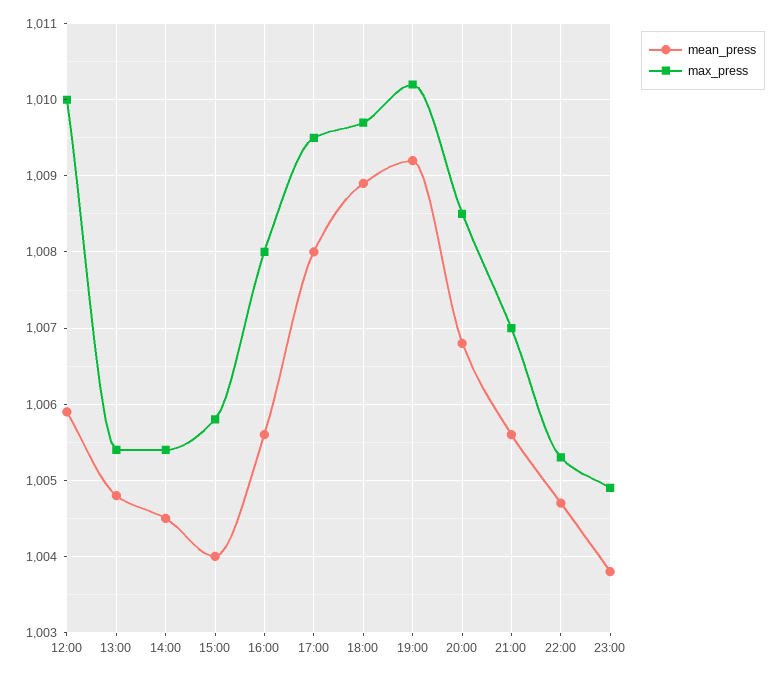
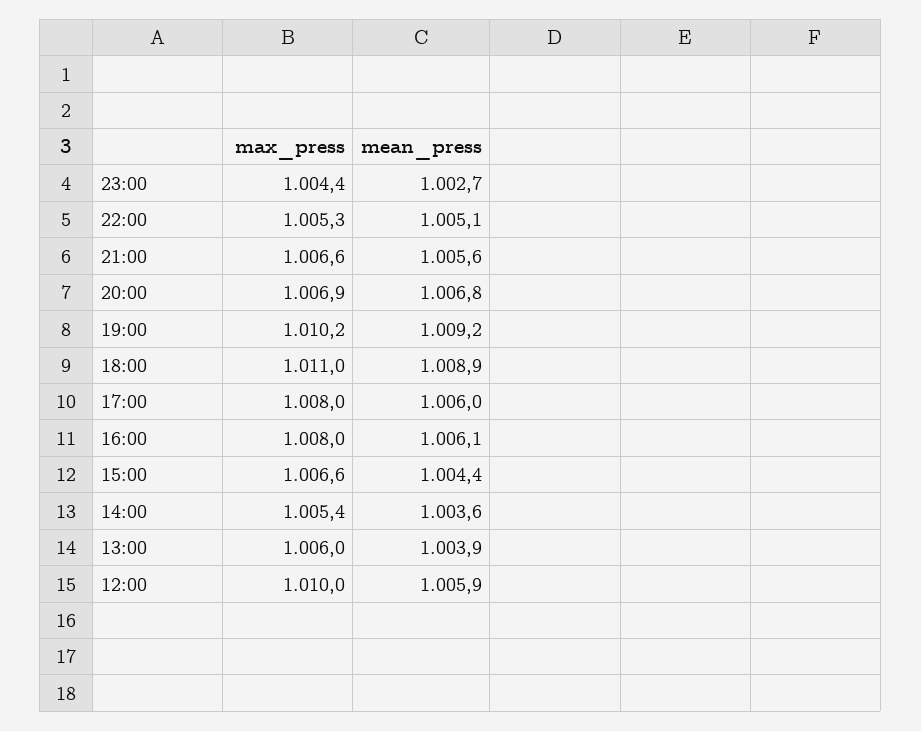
  {
    "mean_press": {
      "12:00": 1005.9,
-     "13:00": 1004.8,
+     "13:00": 1003.9,
-     "14:00": 1004.5,
+     "14:00": 1003.6,
-     "15:00": 1004,
+     "15:00": 1004.4,
-     "16:00": 1005.6,
+     "16:00": 1006.1,
-     "17:00": 1008,
+     "17:00": 1006,
      "18:00": 1008.9,
      "19:00": 1009.2,
      "20:00": 1006.8,
      "21:00": 1005.6,
-     "22:00": 1004.7,
+     "22:00": 1005.1,
-     "23:00": 1003.8
+     "23:00": 1002.7
    },
    "max_press": {
      "12:00": 1010,
-     "13:00": 1005.4,
+     "13:00": 1006,
      "14:00": 1005.4,
-     "15:00": 1005.8,
+     "15:00": 1006.6,
      "16:00": 1008,
-     "17:00": 1009.5,
+     "17:00": 1008,
-     "18:00": 1009.7,
+     "18:00": 1011,
      "19:00": 1010.2,
-     "20:00": 1008.5,
+     "20:00": 1006.9,
-     "21:00": 1007,
+     "21:00": 1006.6,
      "22:00": 1005.3,
-     "23:00": 1004.9
+     "23:00": 1004.4
    }
  }

